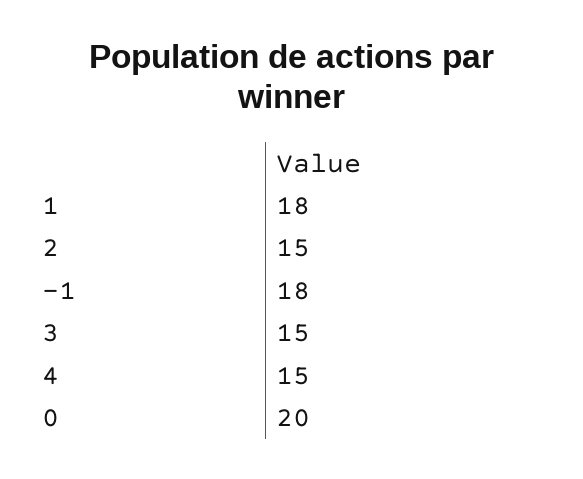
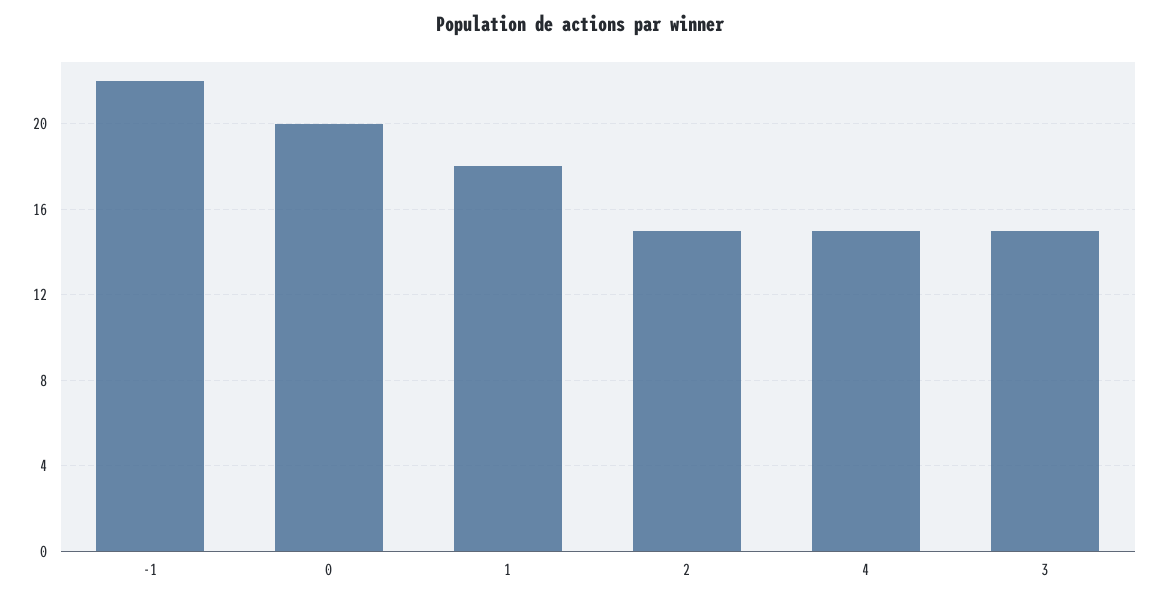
  {
    "1": 18,
    "2": 15,
-   "-1": 18,
+   "-1": 22,
    "3": 15,
    "4": 15,
    "0": 20
  }

